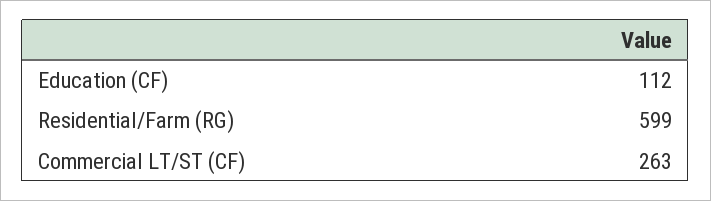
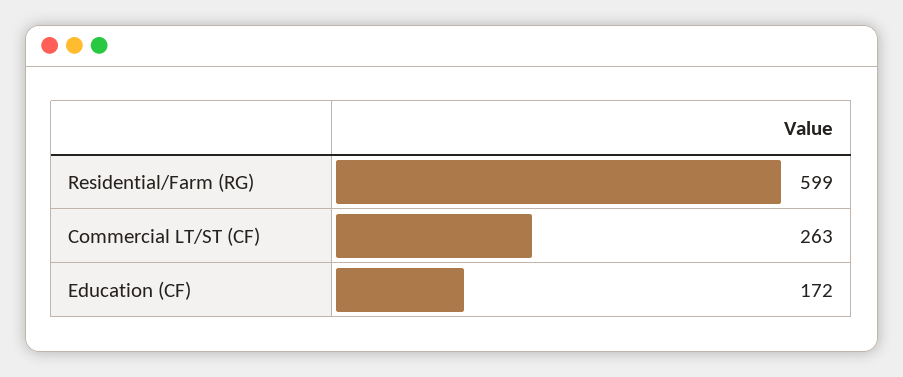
  {
-   "Education (CF)": 112,
+   "Education (CF)": 172,
    "Residential/Farm (RG)": 599,
    "Commercial LT/ST (CF)": 263
  }

